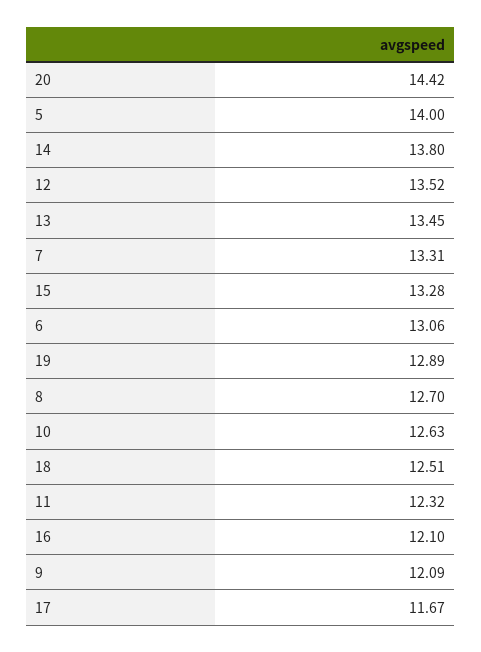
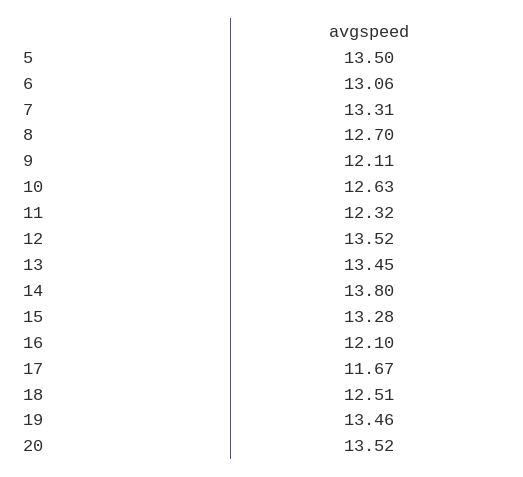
  {
-   "20": 14.42,
+   "20": 13.52,
-   "5": 14,
+   "5": 13.5,
    "14": 13.8,
    "12": 13.52,
    "13": 13.45,
    "7": 13.31,
    "15": 13.28,
    "6": 13.06,
-   "19": 12.89,
+   "19": 13.46,
    "8": 12.7,
    "10": 12.63,
    "18": 12.51,
    "11": 12.32,
    "16": 12.1,
-   "9": 12.09,
+   "9": 12.11,
    "17": 11.67
  }

